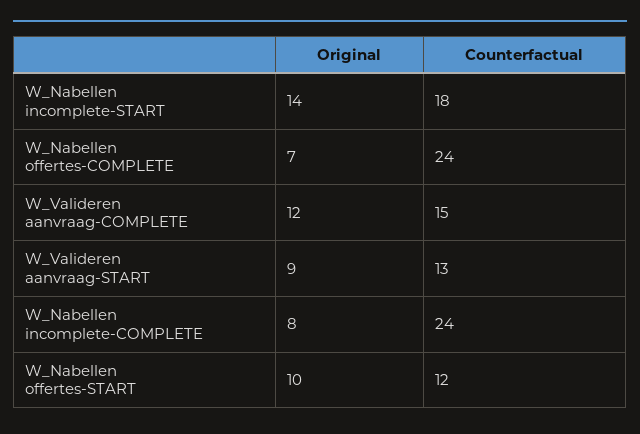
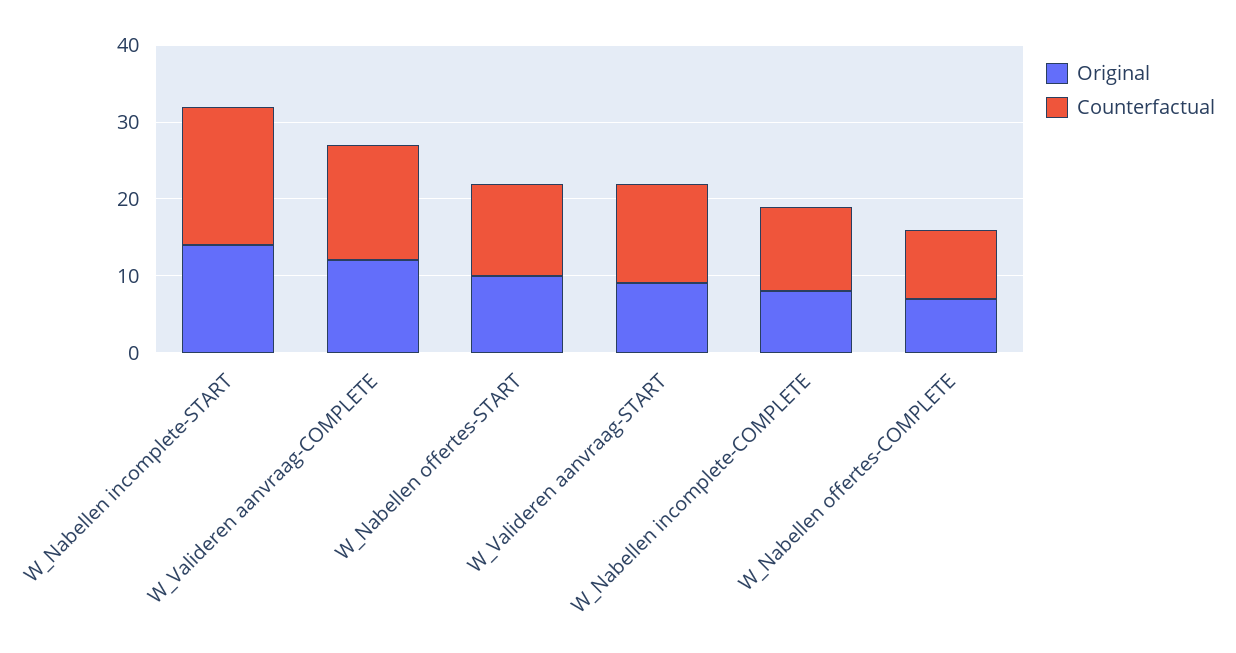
  {
    "Original": {
      "W_Nabellen incomplete-START": 14,
      "W_Nabellen offertes-COMPLETE": 7,
      "W_Valideren aanvraag-COMPLETE": 12,
      "W_Valideren aanvraag-START": 9,
      "W_Nabellen incomplete-COMPLETE": 8,
      "W_Nabellen offertes-START": 10
    },
    "Counterfactual": {
      "W_Nabellen incomplete-START": 18,
-     "W_Nabellen offertes-COMPLETE": 24,
+     "W_Nabellen offertes-COMPLETE": 10,
      "W_Valideren aanvraag-COMPLETE": 15,
      "W_Valideren aanvraag-START": 13,
-     "W_Nabellen incomplete-COMPLETE": 24,
+     "W_Nabellen incomplete-COMPLETE": 10,
      "W_Nabellen offertes-START": 12
    }
  }

